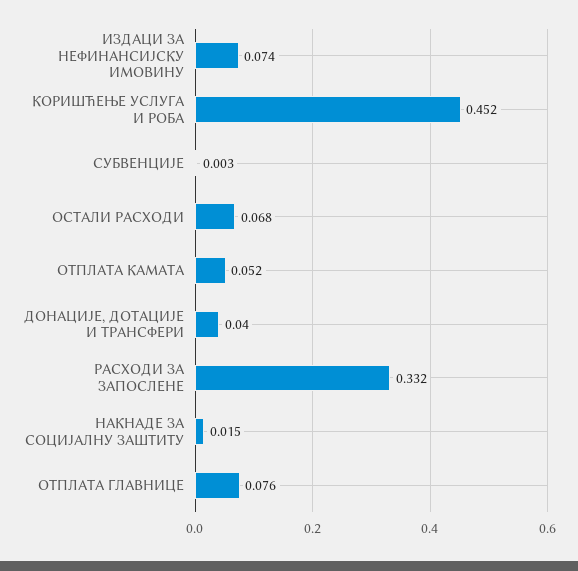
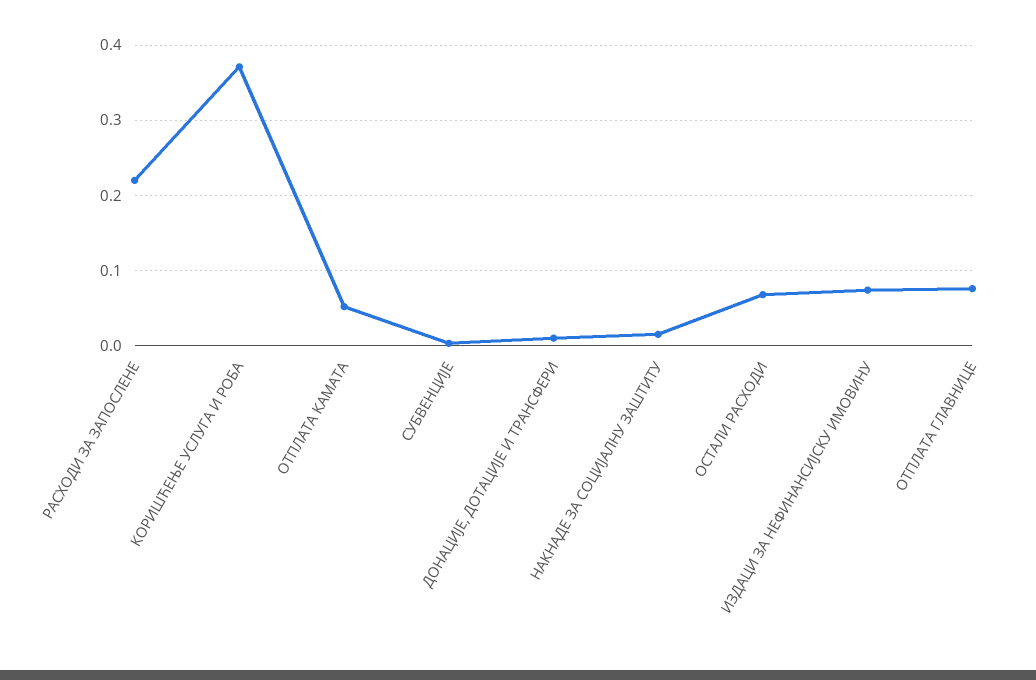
  {
    "ИЗДАЦИ ЗА НЕФИНАНСИЈСКУ ИМОВИНУ": 0.074,
-   "КОРИШЋЕЊЕ УСЛУГА И РОБА": 0.452,
+   "КОРИШЋЕЊЕ УСЛУГА И РОБА": 0.37,
    "СУБВЕНЦИЈЕ": 0.003,
    "ОСТАЛИ РАСХОДИ": 0.068,
    "ОТПЛАТА КАМАТА": 0.052,
-   "ДОНАЦИЈЕ, ДОТАЦИЈЕ И ТРАНСФЕРИ": 0.04,
+   "ДОНАЦИЈЕ, ДОТАЦИЈЕ И ТРАНСФЕРИ": 0.01,
-   "РАСХОДИ ЗА ЗАПОСЛЕНЕ": 0.332,
+   "РАСХОДИ ЗА ЗАПОСЛЕНЕ": 0.22,
    "НАКНАДЕ ЗА СОЦИЈАЛНУ ЗАШТИТУ": 0.015,
    "ОТПЛАТА ГЛАВНИЦЕ": 0.076
  }

